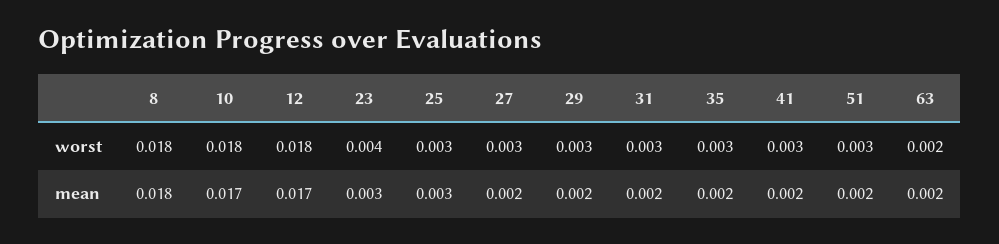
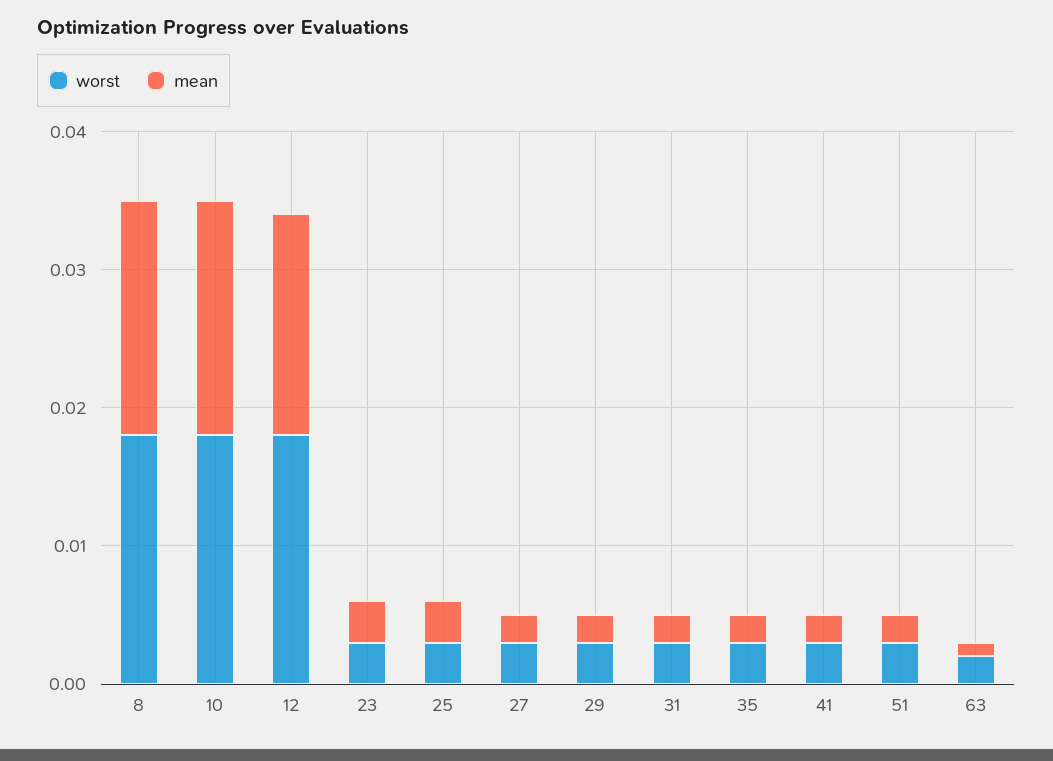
  {
    "worst": {
      "8": 0.018,
      "10": 0.018,
      "12": 0.018,
-     "23": 0.004,
+     "23": 0.003,
      "25": 0.003,
      "27": 0.003,
      "29": 0.003,
      "31": 0.003,
      "35": 0.003,
      "41": 0.003,
      "51": 0.003,
      "63": 0.002
    },
    "mean": {
-     "8": 0.018,
+     "8": 0.017,
      "10": 0.017,
-     "12": 0.017,
+     "12": 0.016,
      "23": 0.003,
      "25": 0.003,
      "27": 0.002,
      "29": 0.002,
      "31": 0.002,
      "35": 0.002,
      "41": 0.002,
      "51": 0.002,
-     "63": 0.002
+     "63": 0.001
    }
  }

